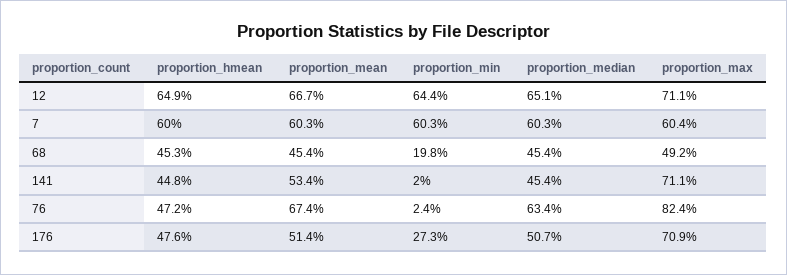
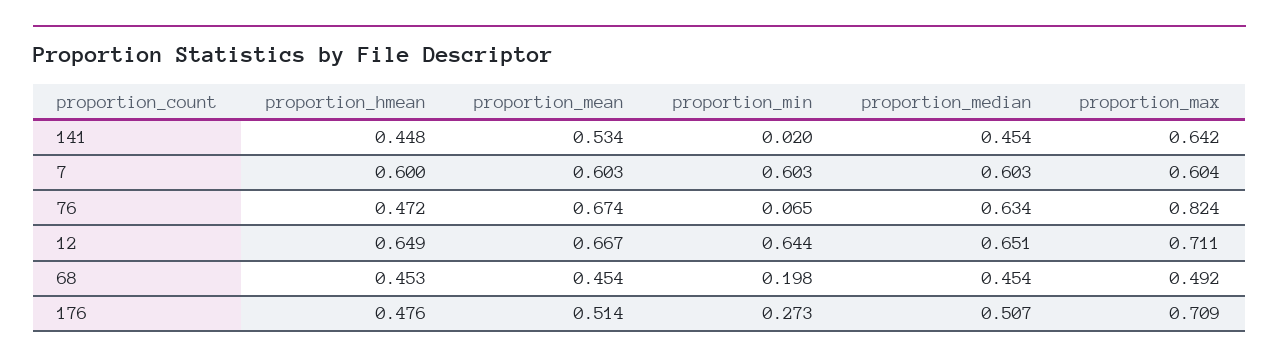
  {
    "proportion_hmean": {
      "12": 0.649,
      "7": 0.6,
      "68": 0.453,
      "141": 0.448,
      "76": 0.472,
      "176": 0.476
    },
    "proportion_mean": {
      "12": 0.667,
      "7": 0.603,
      "68": 0.454,
      "141": 0.534,
      "76": 0.674,
      "176": 0.514
    },
    "proportion_min": {
      "12": 0.644,
      "7": 0.603,
      "68": 0.198,
      "141": 0.02,
-     "76": 0.024,
+     "76": 0.065,
      "176": 0.273
    },
    "proportion_median": {
      "12": 0.651,
      "7": 0.603,
      "68": 0.454,
      "141": 0.454,
      "76": 0.634,
      "176": 0.507
    },
    "proportion_max": {
      "12": 0.711,
      "7": 0.604,
      "68": 0.492,
-     "141": 0.711,
+     "141": 0.642,
      "76": 0.824,
      "176": 0.709
    }
  }

